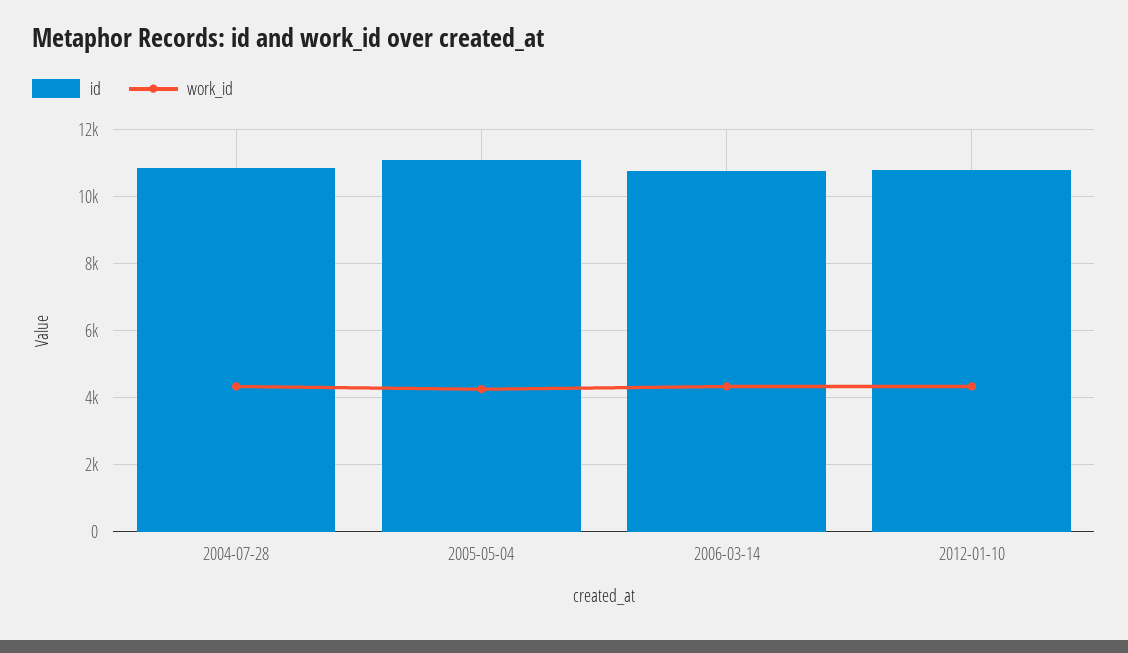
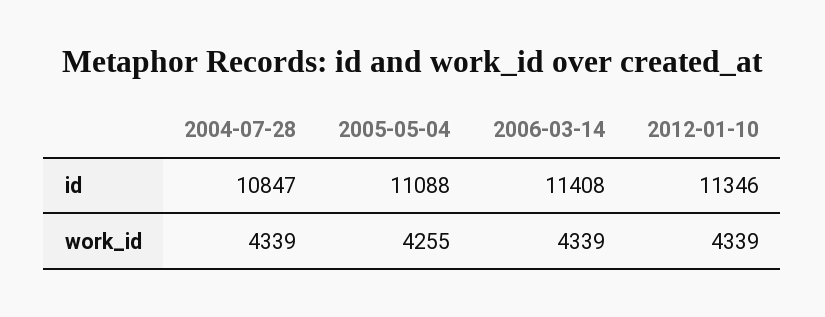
  {
    "id": {
      "2004-07-28": 10847,
      "2005-05-04": 11088,
-     "2006-03-14": 10800,
+     "2006-03-14": 11408,
-     "2012-01-10": 10800
+     "2012-01-10": 11346
    },
    "work_id": {
      "2004-07-28": 4339,
      "2005-05-04": 4255,
      "2006-03-14": 4339,
      "2012-01-10": 4339
    }
  }

